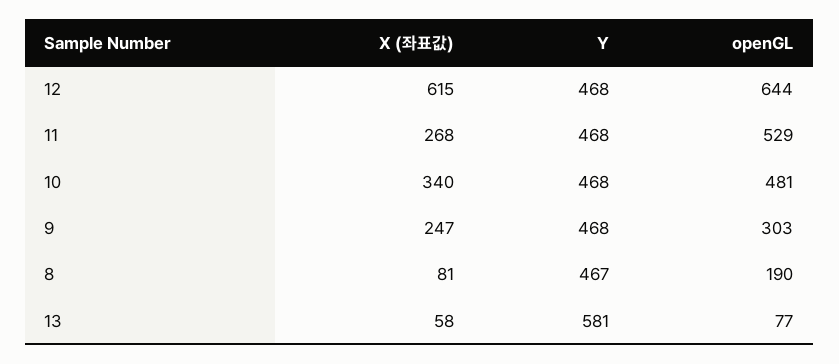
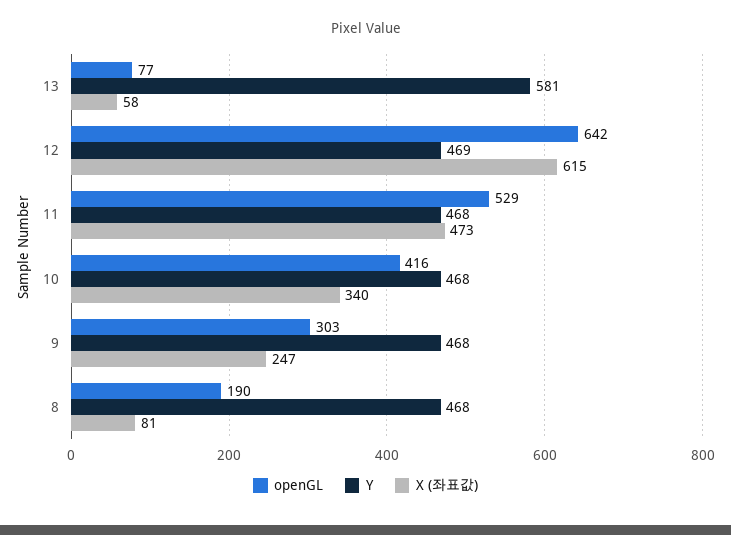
  {
    "X (좌표값)": {
      "12": 615,
-     "11": 268,
+     "11": 473,
      "10": 340,
      "9": 247,
      "8": 81,
      "13": 58
    },
    "Y": {
-     "12": 468,
+     "12": 469,
      "11": 468,
      "10": 468,
      "9": 468,
-     "8": 467,
+     "8": 468,
      "13": 581
    },
    "openGL": {
-     "12": 644,
+     "12": 642,
      "11": 529,
-     "10": 481,
+     "10": 416,
      "9": 303,
      "8": 190,
      "13": 77
    }
  }

